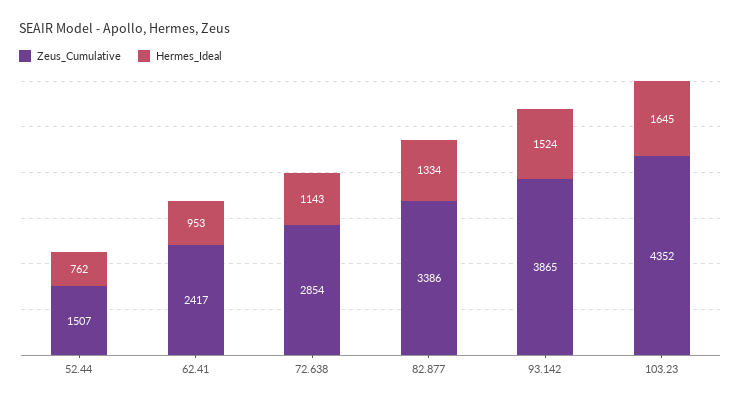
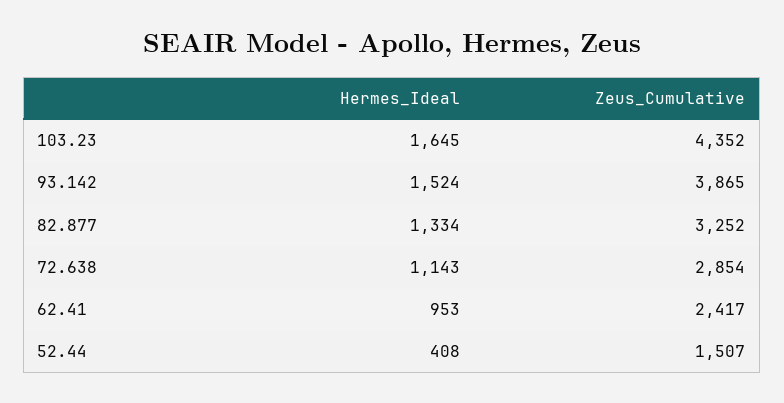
  {
    "Zeus_Cumulative": {
      "52.44": 1507,
      "62.41": 2417,
      "72.638": 2854,
-     "82.877": 3386,
+     "82.877": 3252,
      "93.142": 3865,
      "103.23": 4352
    },
    "Hermes_Ideal": {
-     "52.44": 762,
+     "52.44": 408,
      "62.41": 953,
      "72.638": 1143,
      "82.877": 1334,
      "93.142": 1524,
      "103.23": 1645
    }
  }

